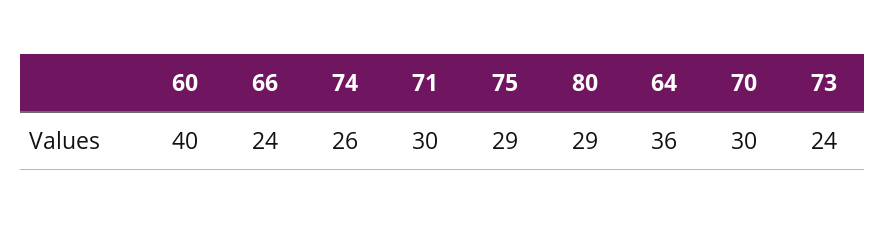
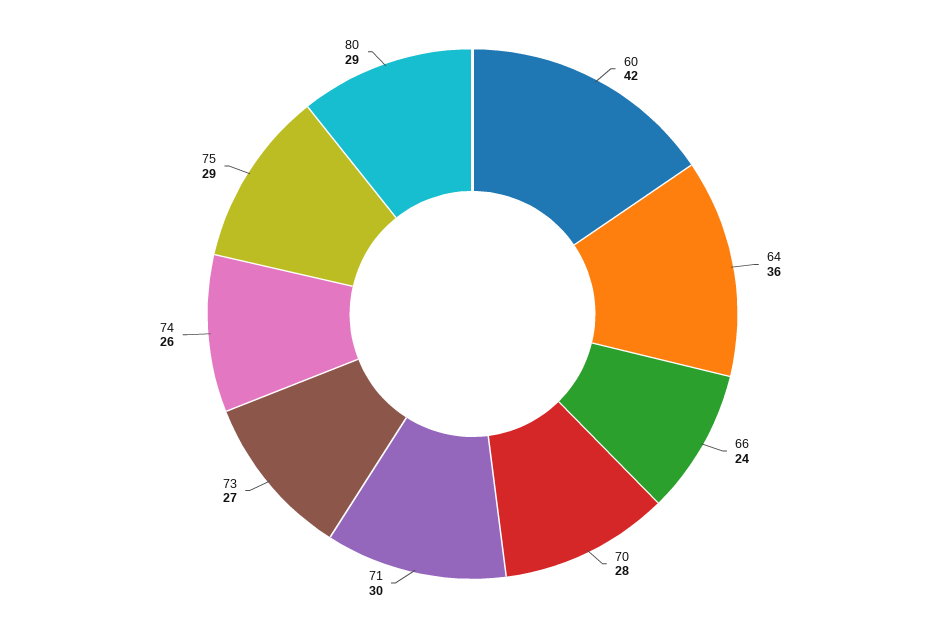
  {
-   "60": 40,
+   "60": 42,
    "66": 24,
    "74": 26,
    "71": 30,
    "75": 29,
    "80": 29,
    "64": 36,
-   "70": 30,
+   "70": 28,
-   "73": 24
+   "73": 27
  }

